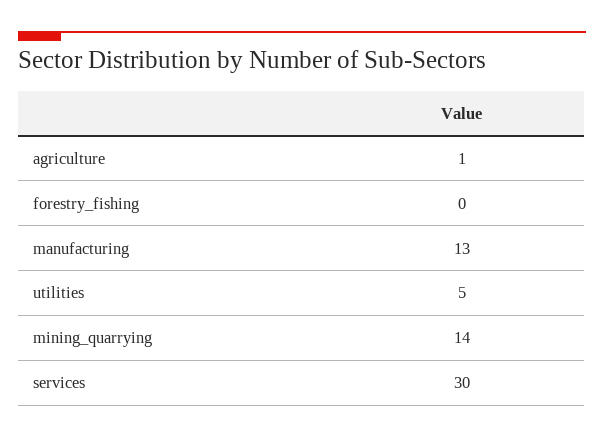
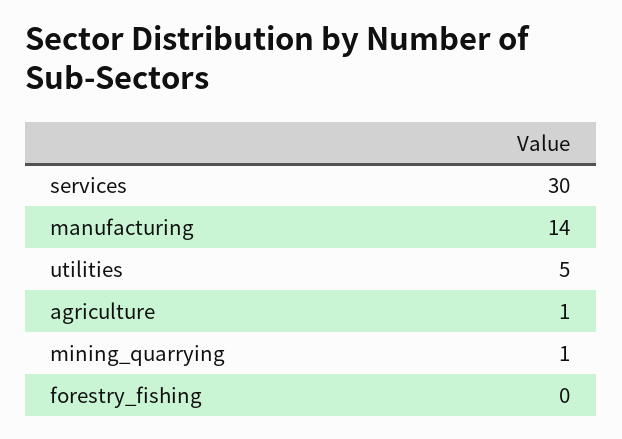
  {
    "agriculture": 1,
    "forestry_fishing": 0,
-   "manufacturing": 13,
+   "manufacturing": 14,
    "utilities": 5,
-   "mining_quarrying": 14,
+   "mining_quarrying": 1,
    "services": 30
  }

